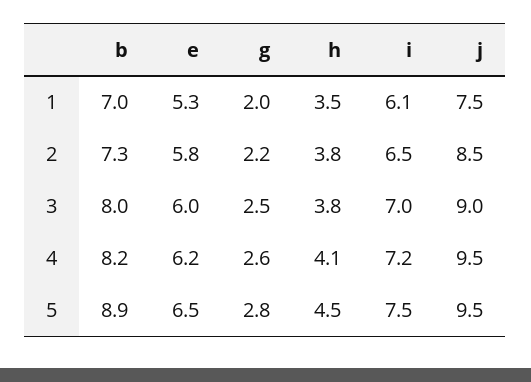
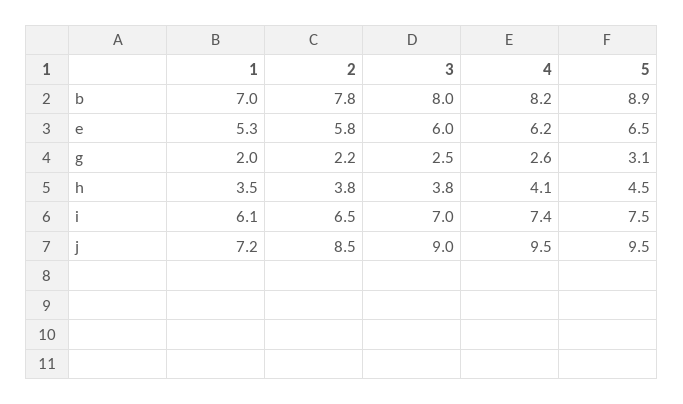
  {
    "b": {
      "1": 7,
-     "2": 7.3,
+     "2": 7.8,
      "3": 8,
      "4": 8.2,
      "5": 8.9
    },
    "e": {
      "1": 5.3,
      "2": 5.8,
      "3": 6,
      "4": 6.2,
      "5": 6.5
    },
    "g": {
      "1": 2,
      "2": 2.2,
      "3": 2.5,
      "4": 2.6,
-     "5": 2.8
+     "5": 3.1
    },
    "h": {
      "1": 3.5,
      "2": 3.8,
      "3": 3.8,
      "4": 4.1,
      "5": 4.5
    },
    "i": {
      "1": 6.1,
      "2": 6.5,
      "3": 7,
-     "4": 7.2,
+     "4": 7.4,
      "5": 7.5
    },
    "j": {
-     "1": 7.5,
+     "1": 7.2,
      "2": 8.5,
      "3": 9,
      "4": 9.5,
      "5": 9.5
    }
  }

